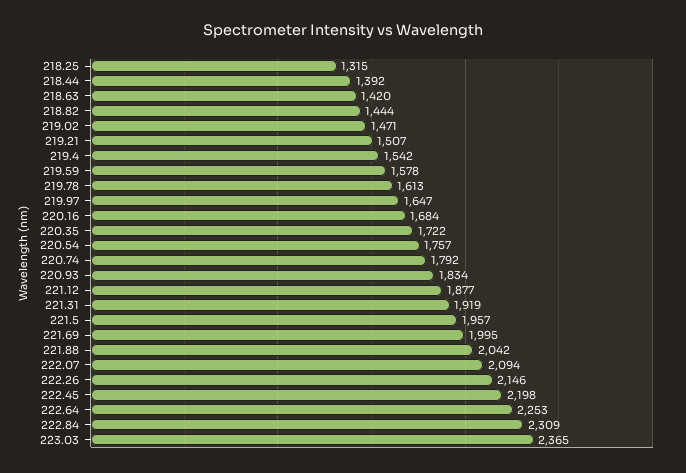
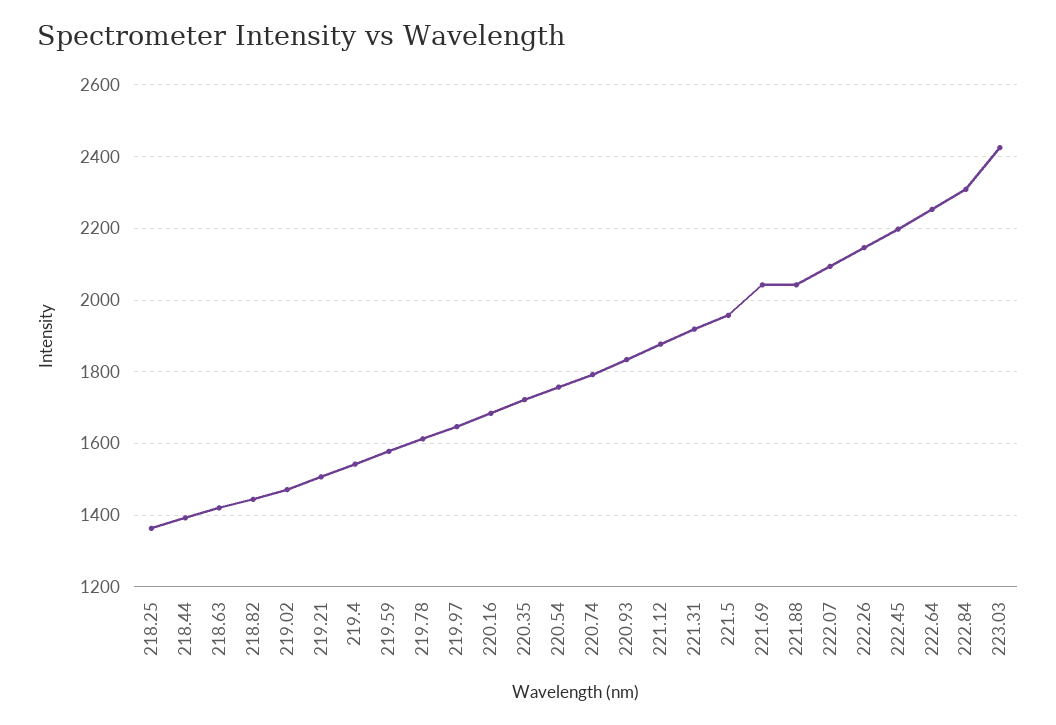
  {
-   "218.25": 1315,
+   "218.25": 1360,
    "218.44": 1392,
    "218.63": 1420,
    "218.82": 1444,
    "219.02": 1471,
    "219.21": 1507,
    "219.4": 1542,
    "219.59": 1578,
    "219.78": 1613,
    "219.97": 1647,
    "220.16": 1684,
    "220.35": 1722,
    "220.54": 1757,
    "220.74": 1792,
    "220.93": 1834,
    "221.12": 1877,
    "221.31": 1919,
    "221.5": 1957,
-   "221.69": 1995,
+   "221.69": 2040,
    "221.88": 2042,
    "222.07": 2094,
    "222.26": 2146,
    "222.45": 2198,
    "222.64": 2253,
    "222.84": 2309,
-   "223.03": 2365
+   "223.03": 2420
  }

